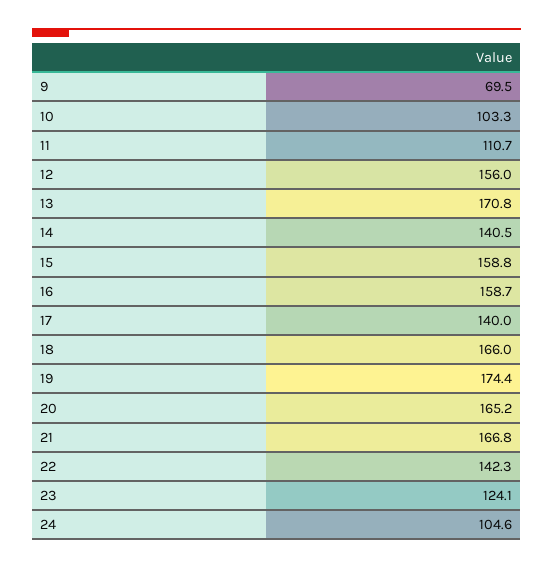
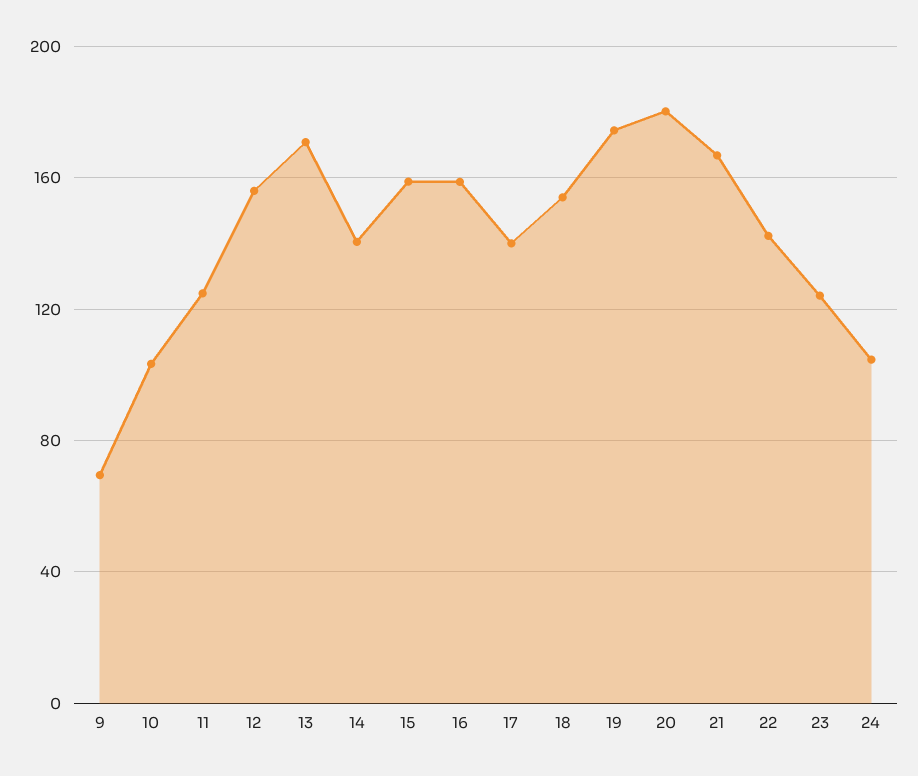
  {
    "9": 69.5,
    "10": 103.3,
-   "11": 110.7,
+   "11": 125,
    "12": 156,
    "13": 170.8,
    "14": 140.5,
    "15": 158.8,
    "16": 158.7,
    "17": 140,
-   "18": 166,
+   "18": 155,
    "19": 174.4,
-   "20": 165.2,
+   "20": 180,
    "21": 166.8,
    "22": 142.3,
    "23": 124.1,
    "24": 104.6
  }

